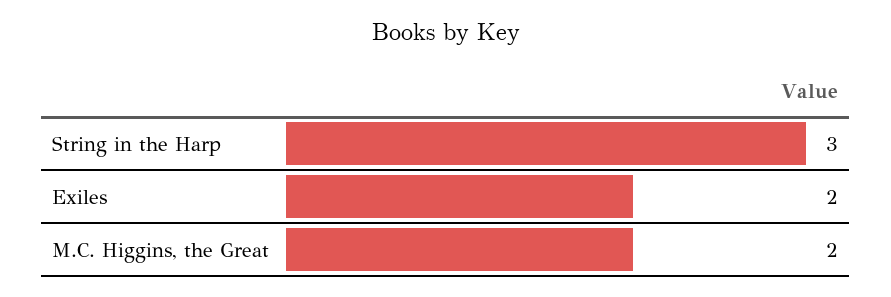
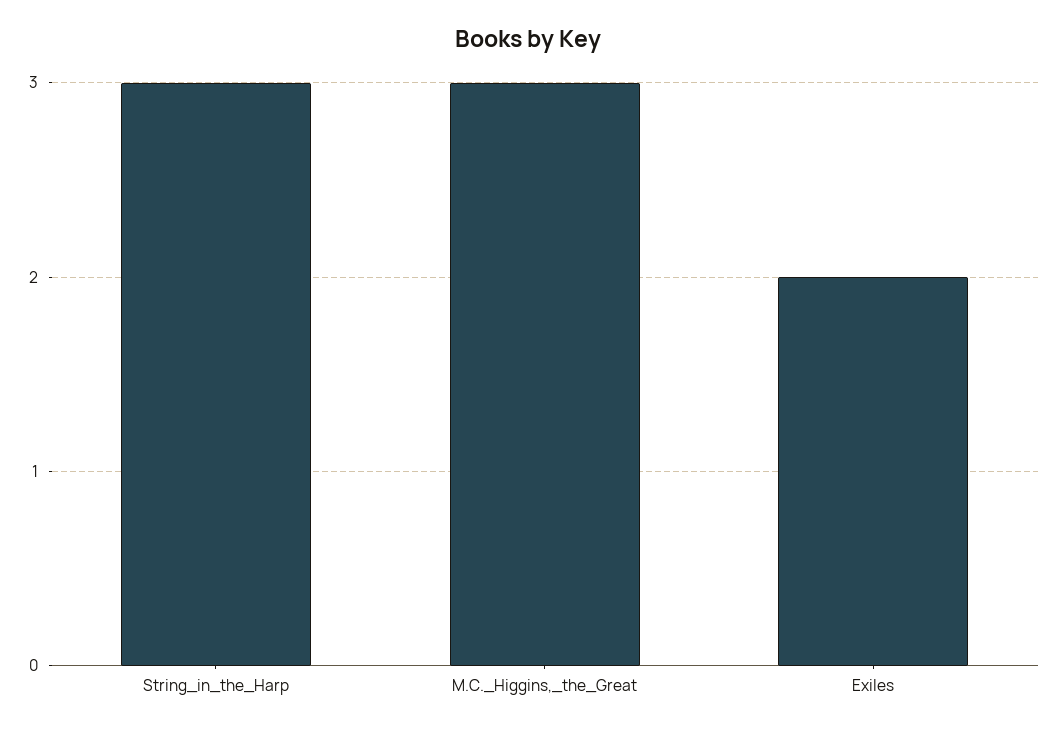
  {
    "String in the Harp": 3,
    "Exiles": 2,
-   "M.C. Higgins, the Great": 2
+   "M.C. Higgins, the Great": 3
  }

